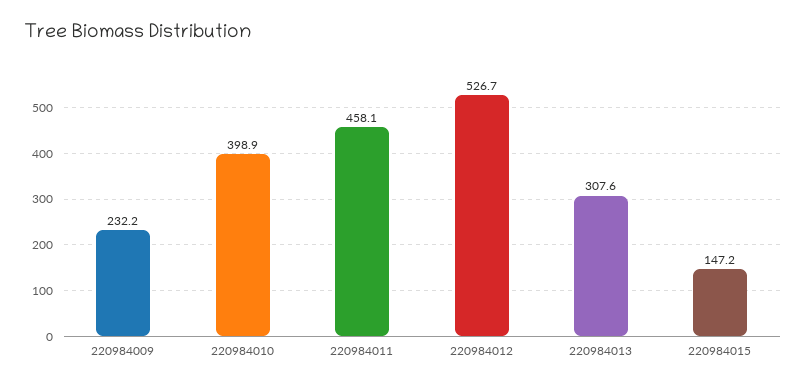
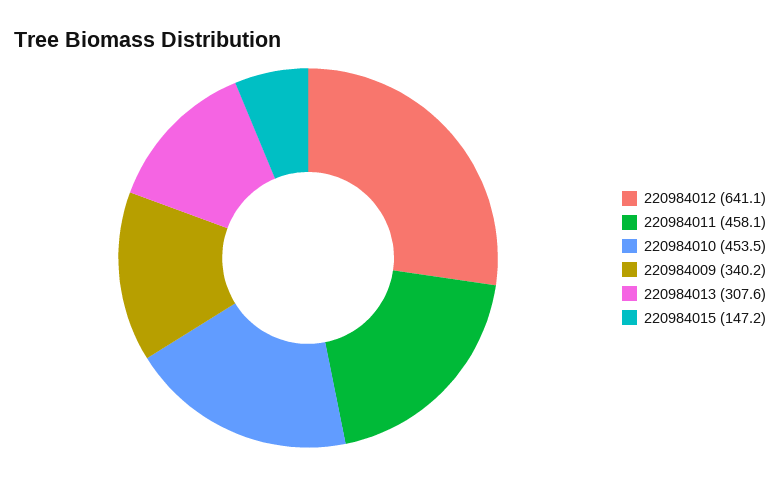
  {
-   "220984009": 232.2,
+   "220984009": 340.2,
-   "220984010": 398.9,
+   "220984010": 453.5,
    "220984011": 458.1,
-   "220984012": 526.7,
+   "220984012": 641.1,
    "220984013": 307.6,
    "220984015": 147.2
  }

